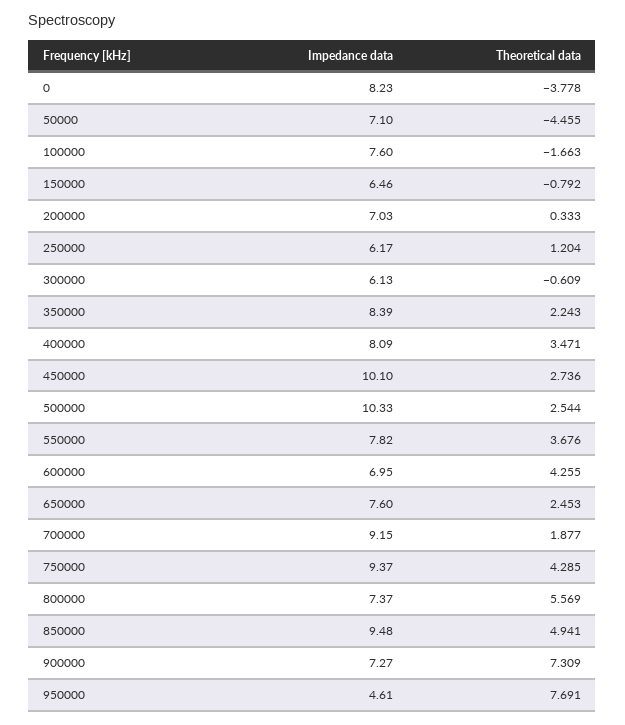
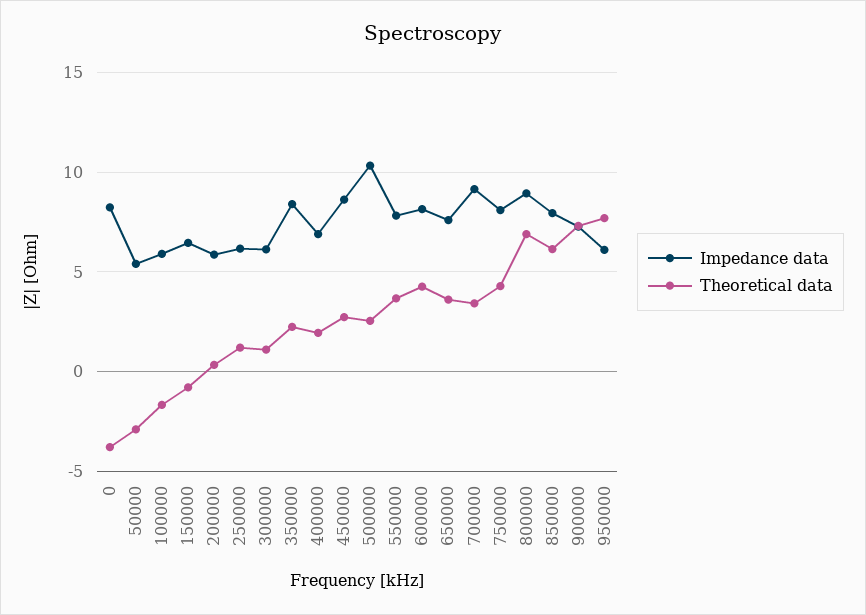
  {
    "Impedance data": {
      "0": 8.23,
-     "50000": 7.1,
+     "50000": 5.5,
-     "100000": 7.6,
+     "100000": 6,
      "150000": 6.46,
-     "200000": 7.03,
+     "200000": 6,
      "250000": 6.17,
      "300000": 6.13,
      "350000": 8.39,
-     "400000": 8.09,
+     "400000": 7,
-     "450000": 10.1,
+     "450000": 8.5,
      "500000": 10.33,
      "550000": 7.82,
-     "600000": 6.95,
+     "600000": 8,
      "650000": 7.6,
      "700000": 9.15,
-     "750000": 9.37,
+     "750000": 8,
-     "800000": 7.37,
+     "800000": 9,
-     "850000": 9.48,
+     "850000": 8,
      "900000": 7.27,
-     "950000": 4.61
+     "950000": 6
    },
    "Theoretical data": {
      "0": -3.778,
-     "50000": -4.455,
+     "50000": -3,
      "100000": -1.663,
      "150000": -0.792,
      "200000": 0.333,
      "250000": 1.204,
-     "300000": -0.609,
+     "300000": 1,
      "350000": 2.243,
-     "400000": 3.471,
+     "400000": 2,
      "450000": 2.736,
      "500000": 2.544,
      "550000": 3.676,
      "600000": 4.255,
-     "650000": 2.453,
+     "650000": 3.5,
-     "700000": 1.877,
+     "700000": 3.5,
      "750000": 4.285,
-     "800000": 5.569,
+     "800000": 7,
-     "850000": 4.941,
+     "850000": 6,
      "900000": 7.309,
      "950000": 7.691
    }
  }

